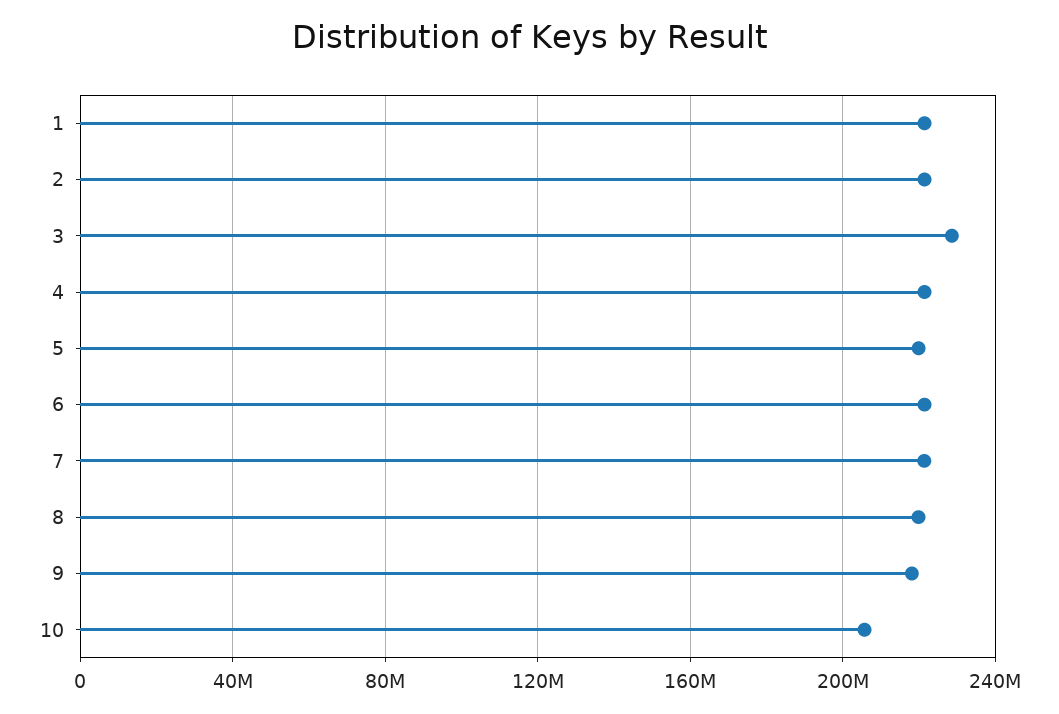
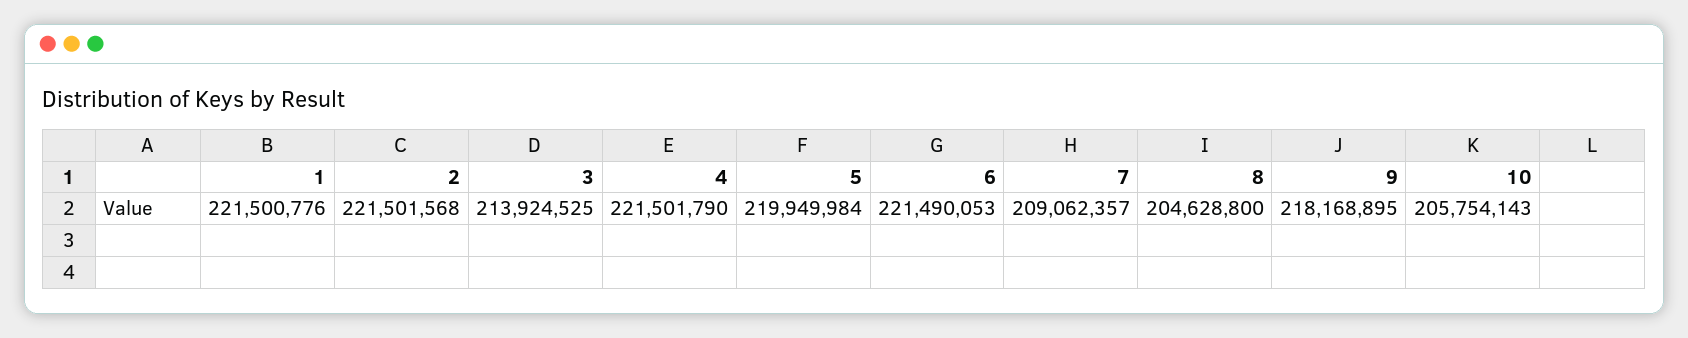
  {
    "1": 221500776,
    "2": 221501568,
-   "3": 230000000,
+   "3": 213924525,
    "4": 221501790,
    "5": 219949984,
    "6": 221490053,
-   "7": 220000000,
+   "7": 209062357,
-   "8": 220000000,
+   "8": 204628800,
    "9": 218168895,
    "10": 205754143
  }

